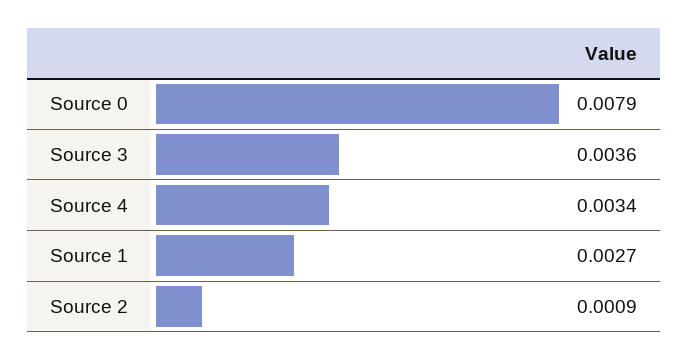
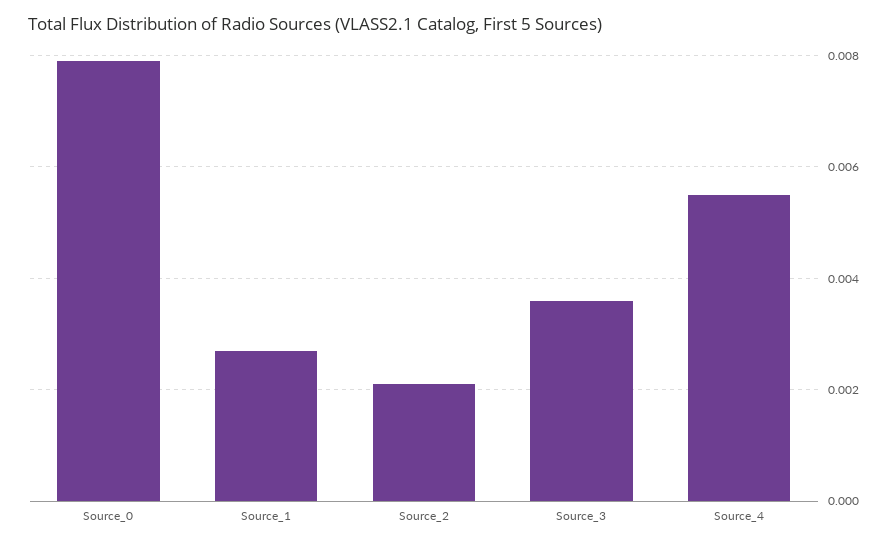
  {
    "Source 0": 0.0079,
    "Source 3": 0.0036,
-   "Source 4": 0.0034,
+   "Source 4": 0.0055,
    "Source 1": 0.0027,
-   "Source 2": 0.0009
+   "Source 2": 0.002
  }

